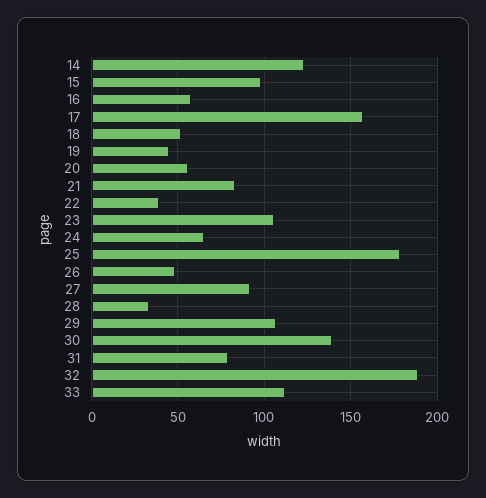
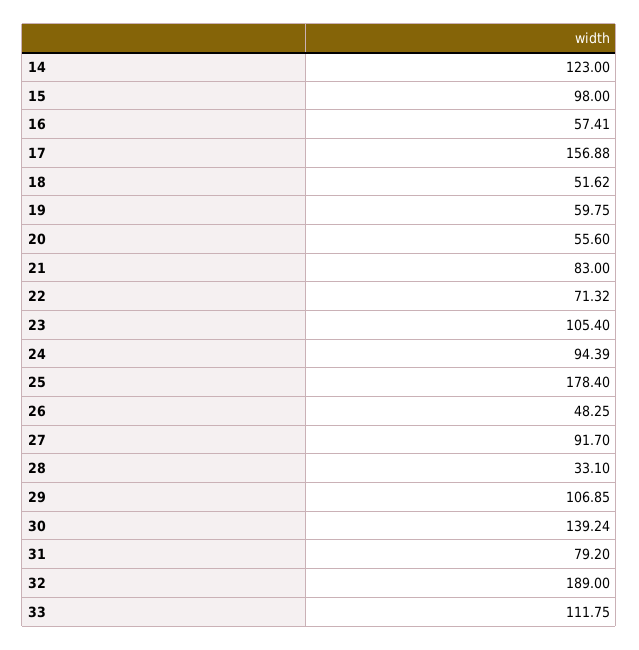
  {
    "14": 123,
    "15": 98,
    "16": 57.41,
    "17": 156.88,
    "18": 51.62,
-   "19": 45,
+   "19": 59.75,
    "20": 55.6,
    "21": 83,
-   "22": 40,
+   "22": 71.32,
    "23": 105.4,
-   "24": 65,
+   "24": 94.39,
    "25": 178.4,
    "26": 48.25,
    "27": 91.7,
    "28": 33.1,
    "29": 106.85,
    "30": 139.24,
    "31": 79.2,
    "32": 189,
    "33": 111.75
  }

